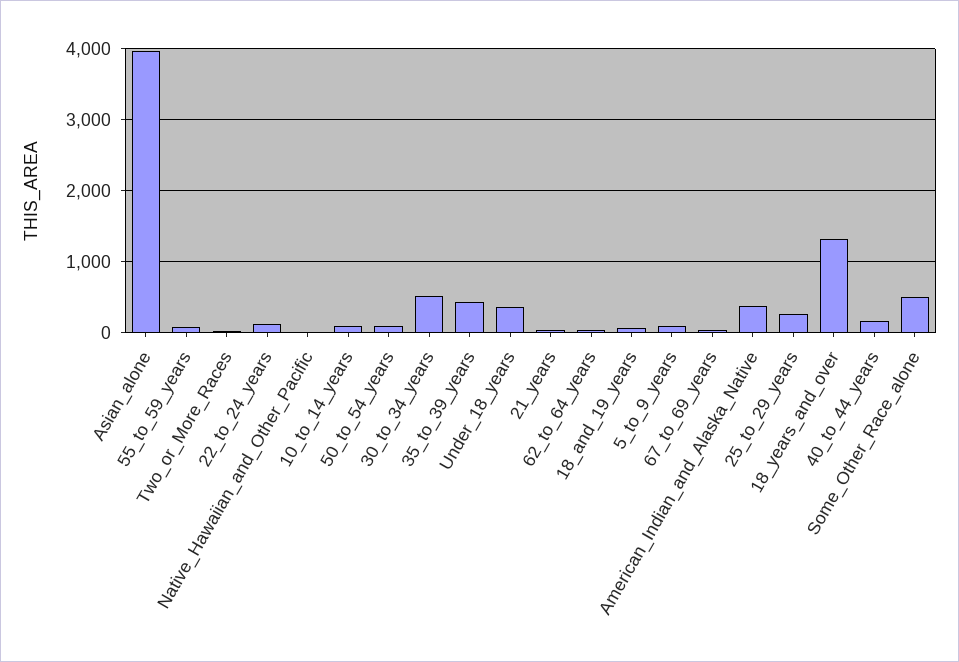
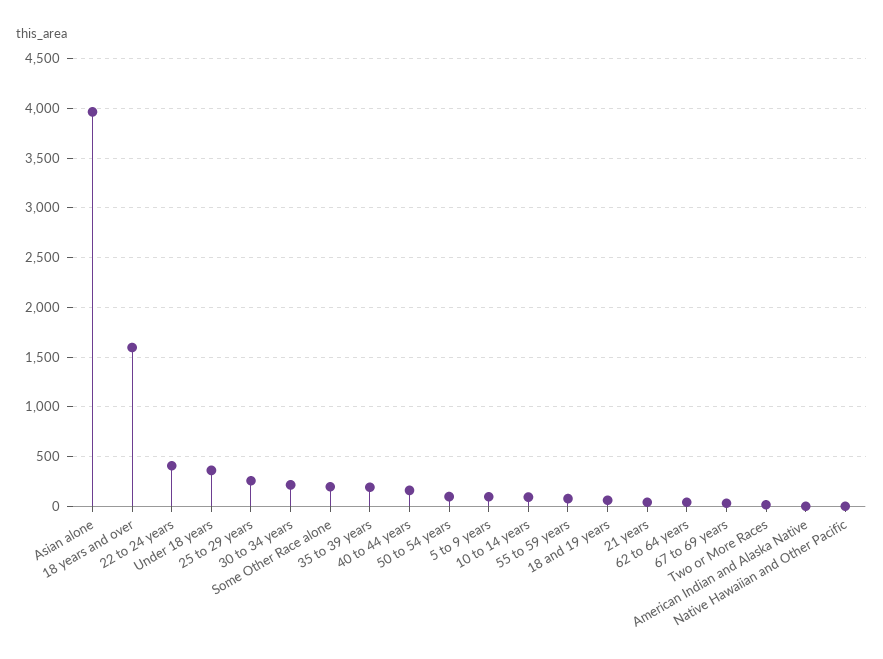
  {
    "Asian_alone": 4000,
    "55_to_59_years": 100,
    "Two_or_More_Races": 0,
-   "22_to_24_years": 100,
+   "22_to_24_years": 400,
    "Native_Hawaiian_and_Other_Pacific": 0,
    "10_to_14_years": 100,
    "50_to_54_years": 100,
-   "30_to_34_years": 500,
+   "30_to_34_years": 200,
-   "35_to_39_years": 400,
+   "35_to_39_years": 200,
    "Under_18_years": 400,
    "21_years": 0,
    "62_to_64_years": 0,
    "18_and_19_years": 100,
    "5_to_9_years": 100,
    "67_to_69_years": 0,
-   "American_Indian_and_Alaska_Native": 400,
+   "American_Indian_and_Alaska_Native": 0,
    "25_to_29_years": 300,
-   "18_years_and_over": 1300,
+   "18_years_and_over": 1600,
    "40_to_44_years": 200,
-   "Some_Other_Race_alone": 500
+   "Some_Other_Race_alone": 200
  }

